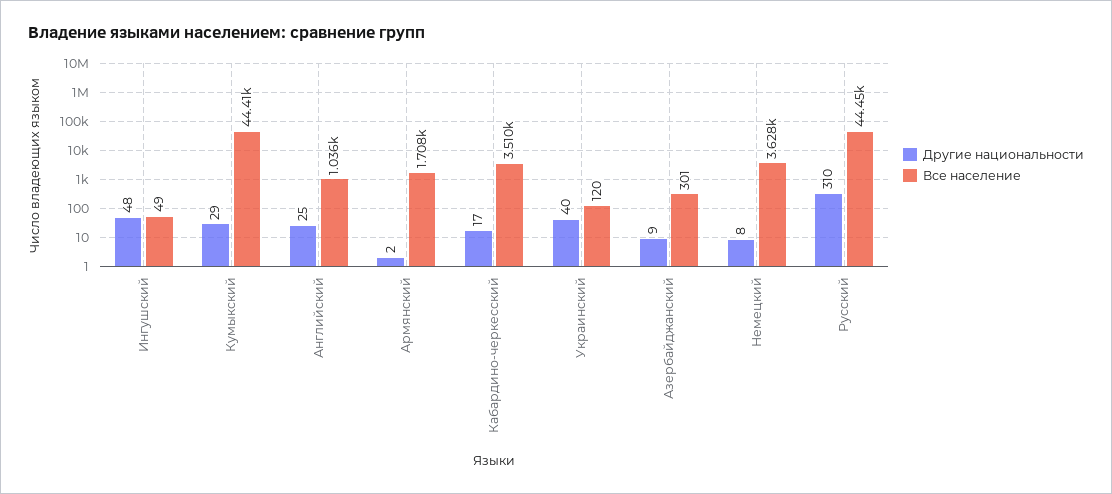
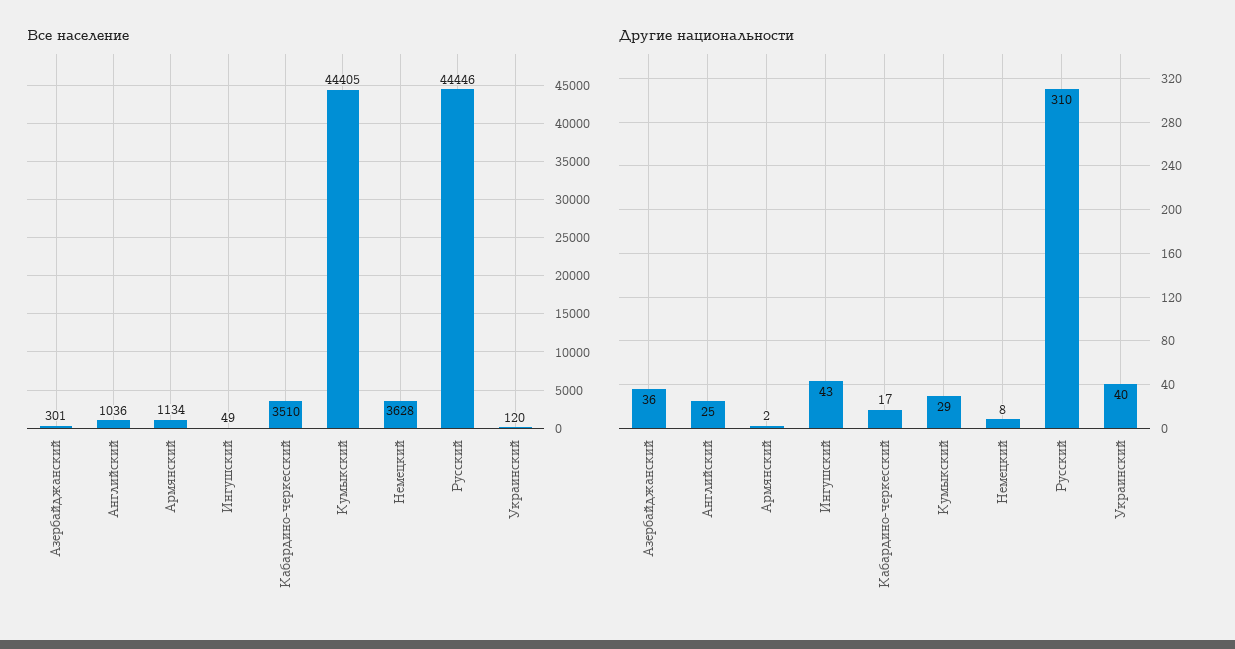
  {
    "Другие национальности": {
-     "Ингушский": 48,
+     "Ингушский": 43,
      "Кумыкский": 29,
      "Английский": 25,
      "Армянский": 2,
      "Кабардино-черкесский": 17,
      "Украинский": 40,
-     "Азербайджанский": 9,
+     "Азербайджанский": 36,
      "Немецкий": 8,
      "Русский": 310
    },
    "Все население": {
      "Ингушский": 49,
      "Кумыкский": 44405,
      "Английский": 1036,
-     "Армянский": 1708,
+     "Армянский": 1134,
      "Кабардино-черкесский": 3510,
      "Украинский": 120,
      "Азербайджанский": 301,
      "Немецкий": 3628,
      "Русский": 44446
    }
  }

